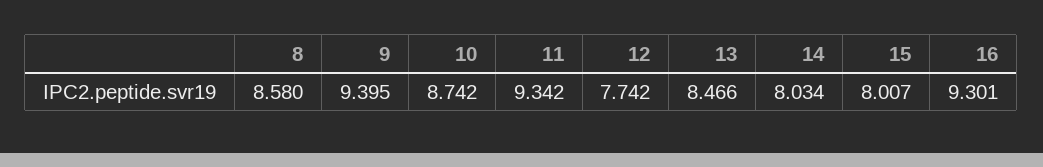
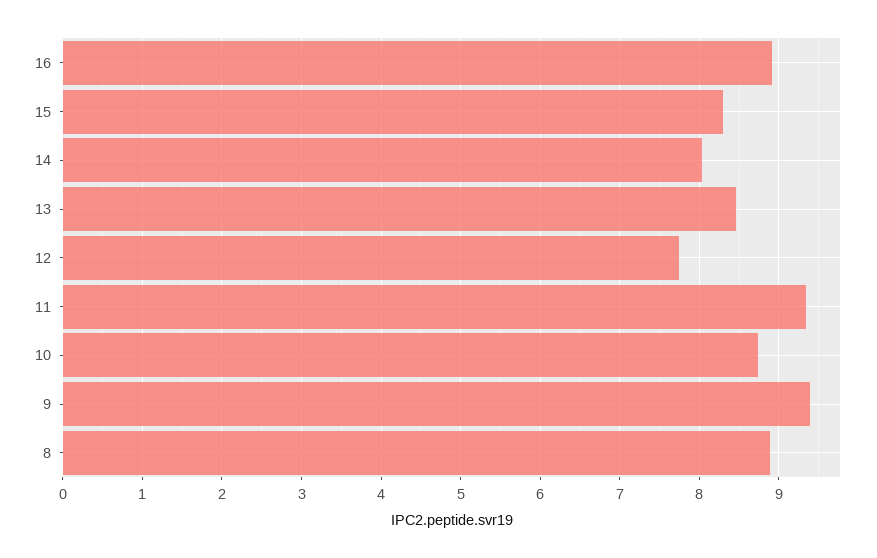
  {
-   "8": 8.58,
+   "8": 8.9,
    "9": 9.395,
    "10": 8.742,
    "11": 9.342,
    "12": 7.742,
    "13": 8.466,
    "14": 8.034,
-   "15": 8.007,
+   "15": 8.3,
-   "16": 9.301
+   "16": 8.9
  }

